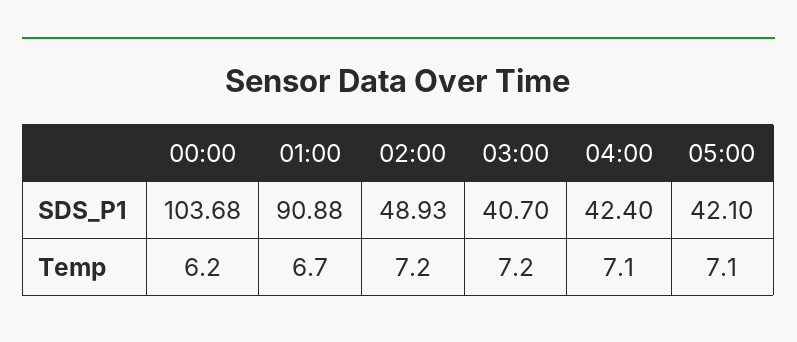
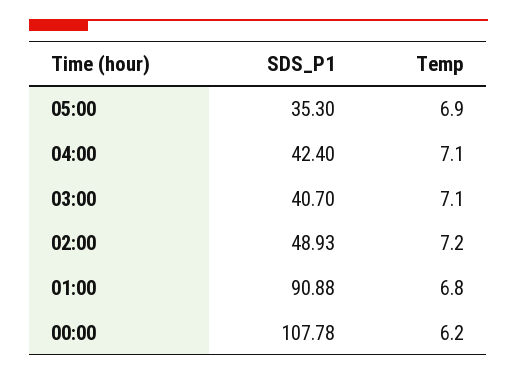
  {
    "00:00": {
-     "SDS_P1": 103.68,
+     "SDS_P1": 107.78,
      "Temp": 6.2
    },
    "01:00": {
      "SDS_P1": 90.88,
-     "Temp": 6.7
+     "Temp": 6.8
    },
    "02:00": {
      "SDS_P1": 48.93,
      "Temp": 7.2
    },
    "03:00": {
      "SDS_P1": 40.7,
-     "Temp": 7.2
+     "Temp": 7.1
    },
    "04:00": {
      "SDS_P1": 42.4,
      "Temp": 7.1
    },
    "05:00": {
-     "SDS_P1": 42.1,
+     "SDS_P1": 35.3,
-     "Temp": 7.1
+     "Temp": 6.9
    }
  }

